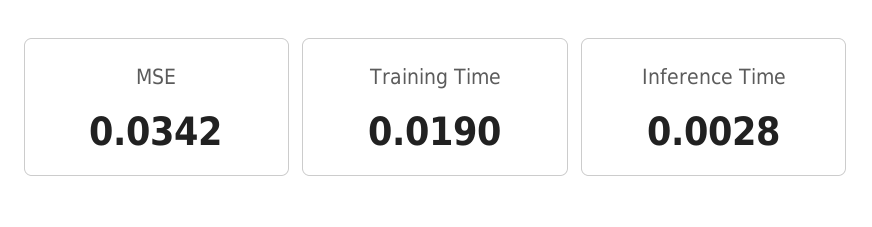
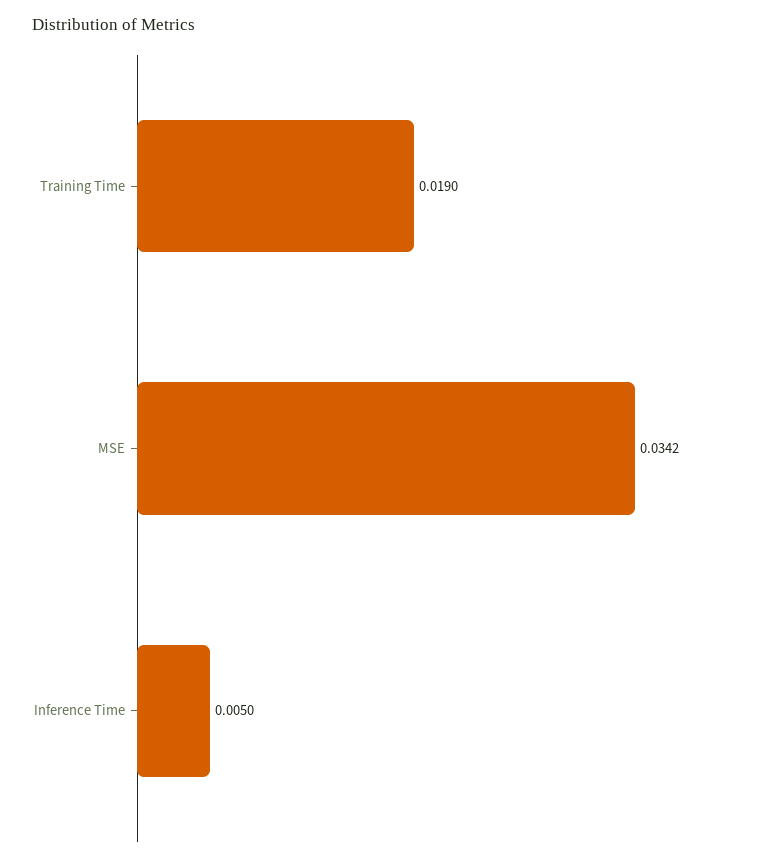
  {
    "MSE": 0.0342,
    "Training Time": 0.019,
-   "Inference Time": 0.0028
+   "Inference Time": 0.005
  }

